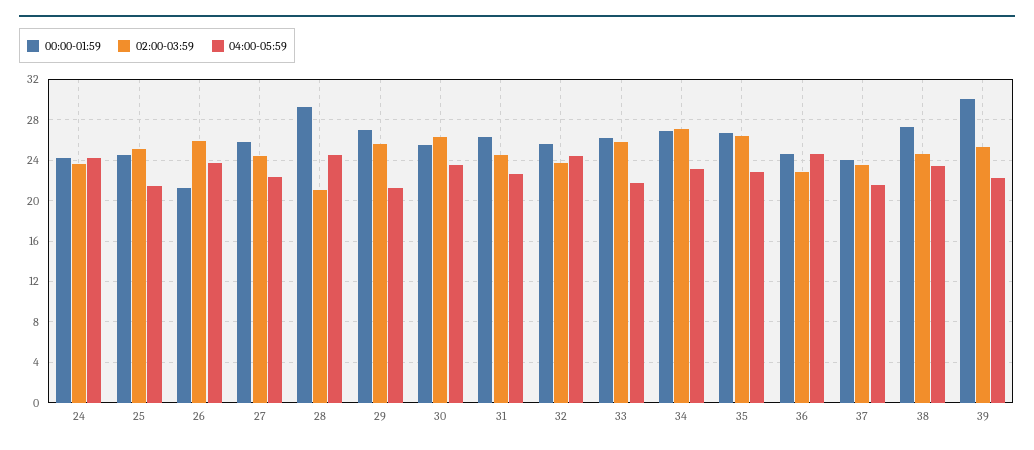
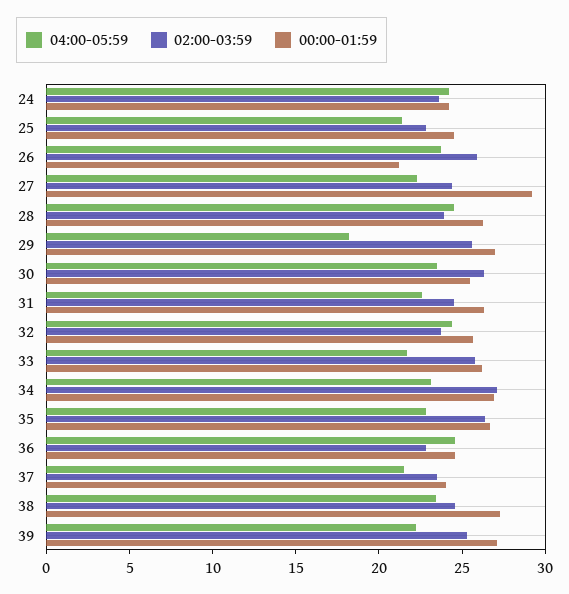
  {
    "00:00-01:59": {
      "24": 24,
      "25": 25,
      "26": 21,
-     "27": 26,
+     "27": 29,
-     "28": 29,
+     "28": 26,
      "29": 27,
      "30": 25,
      "31": 26,
      "32": 26,
      "33": 26,
      "34": 27,
      "35": 27,
      "36": 25,
      "37": 24,
      "38": 27,
-     "39": 30
+     "39": 27
    },
    "02:00-03:59": {
      "24": 24,
-     "25": 25,
+     "25": 23,
      "26": 26,
      "27": 24,
-     "28": 21,
+     "28": 24,
      "29": 26,
      "30": 26,
      "31": 25,
      "32": 24,
      "33": 26,
      "34": 27,
      "35": 26,
      "36": 23,
      "37": 24,
      "38": 25,
      "39": 25
    },
    "04:00-05:59": {
      "24": 24,
      "25": 21,
      "26": 24,
      "27": 22,
      "28": 25,
-     "29": 21,
+     "29": 18,
      "30": 24,
      "31": 23,
      "32": 24,
      "33": 22,
      "34": 23,
      "35": 23,
      "36": 25,
      "37": 22,
      "38": 23,
      "39": 22
    }
  }

